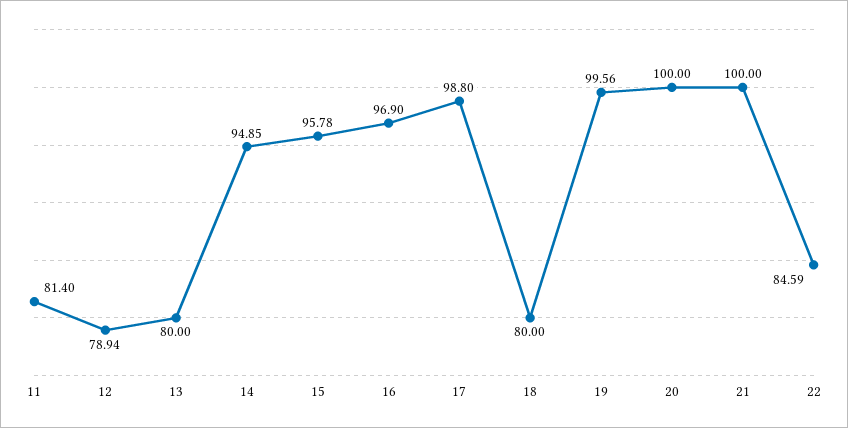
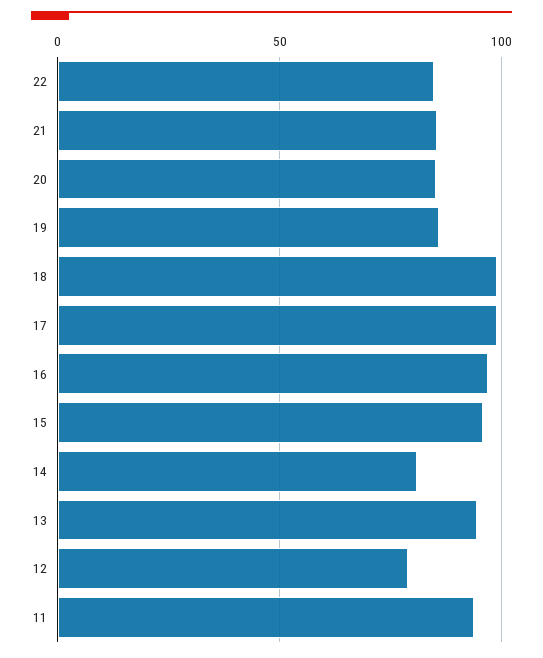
  {
-   "11": 81.4,
+   "11": 95,
    "12": 78.94,
-   "13": 80,
+   "13": 95,
-   "14": 94.85,
+   "14": 80,
    "15": 95.78,
    "16": 96.9,
    "17": 98.8,
-   "18": 80,
+   "18": 100,
-   "19": 99.56,
+   "19": 85,
-   "20": 100,
+   "20": 85,
-   "21": 100,
+   "21": 85,
    "22": 84.59
  }

